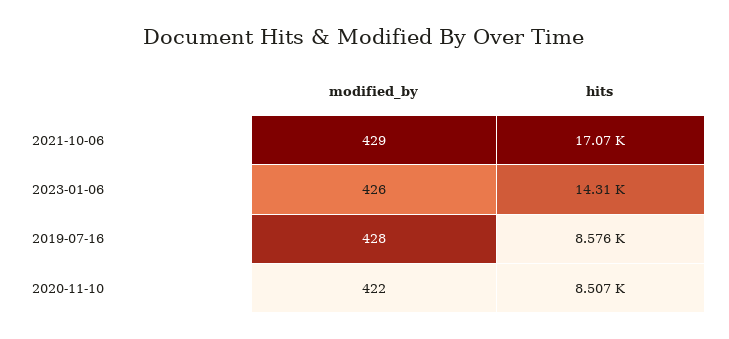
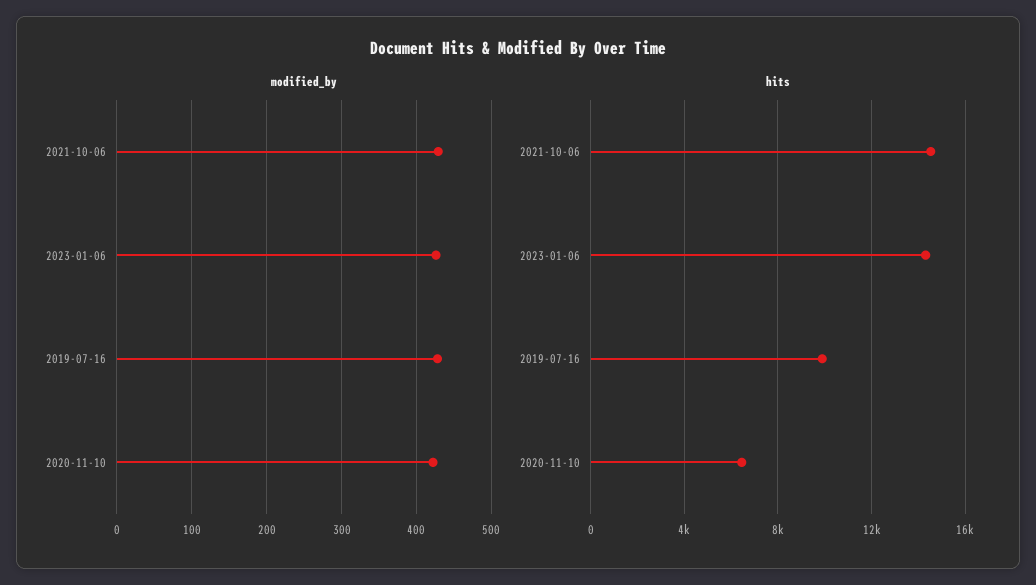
  {
    "modified_by": {
      "2021-10-06": 429,
      "2023-01-06": 426,
      "2019-07-16": 428,
      "2020-11-10": 422
    },
    "hits": {
-     "2021-10-06": 17070,
+     "2021-10-06": 14500,
      "2023-01-06": 14310,
-     "2019-07-16": 8576,
+     "2019-07-16": 10000,
-     "2020-11-10": 8507
+     "2020-11-10": 6500
    }
  }

